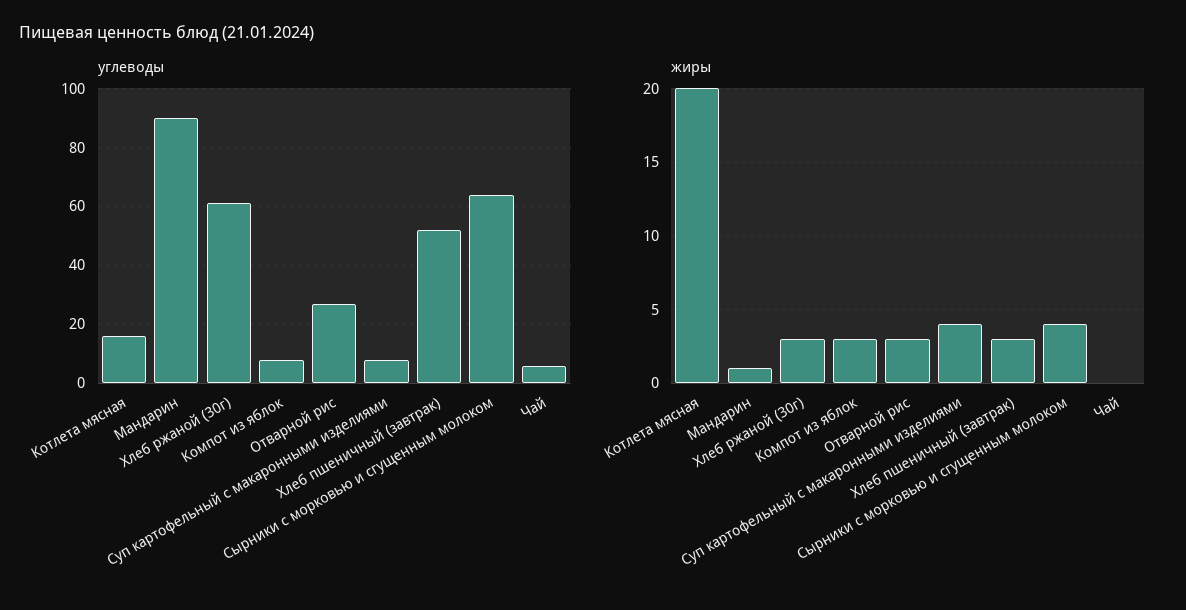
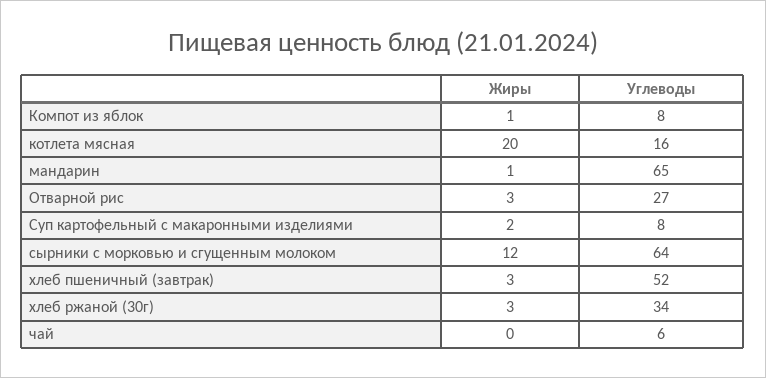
  {
    "углеводы": {
      "Котлета мясная": 16,
-     "Мандарин": 90,
+     "Мандарин": 65,
-     "Хлеб ржаной (30г)": 60,
+     "Хлеб ржаной (30г)": 34,
      "Компот из яблок": 8,
      "Отварной рис": 27,
      "Суп картофельный с макаронными изделиями": 8,
      "Хлеб пшеничный (завтрак)": 52,
      "Сырники с морковью и сгущенным молоком": 64,
      "Чай": 6
    },
    "жиры": {
      "Котлета мясная": 20,
      "Мандарин": 1,
      "Хлеб ржаной (30г)": 3,
-     "Компот из яблок": 3,
+     "Компот из яблок": 1,
      "Отварной рис": 3,
-     "Суп картофельный с макаронными изделиями": 4,
+     "Суп картофельный с макаронными изделиями": 2,
      "Хлеб пшеничный (завтрак)": 3,
-     "Сырники с морковью и сгущенным молоком": 4,
+     "Сырники с морковью и сгущенным молоком": 12,
      "Чай": 0
    }
  }

